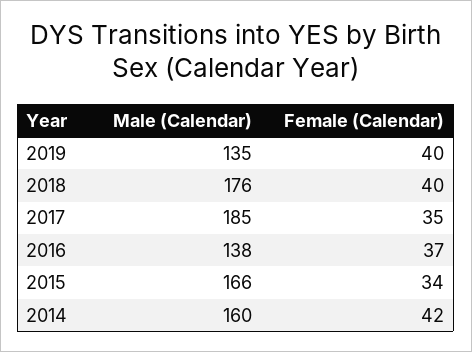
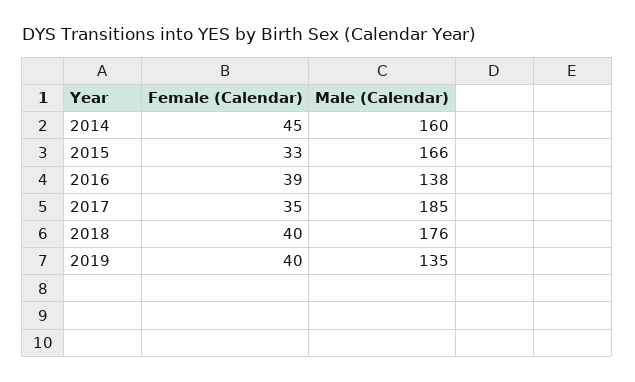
  {
    "Male (Calendar)": {
      "2019": 135,
      "2018": 176,
      "2017": 185,
      "2016": 138,
      "2015": 166,
      "2014": 160
    },
    "Female (Calendar)": {
      "2019": 40,
      "2018": 40,
      "2017": 35,
-     "2016": 37,
+     "2016": 39,
-     "2015": 34,
+     "2015": 33,
-     "2014": 42
+     "2014": 45
    }
  }

